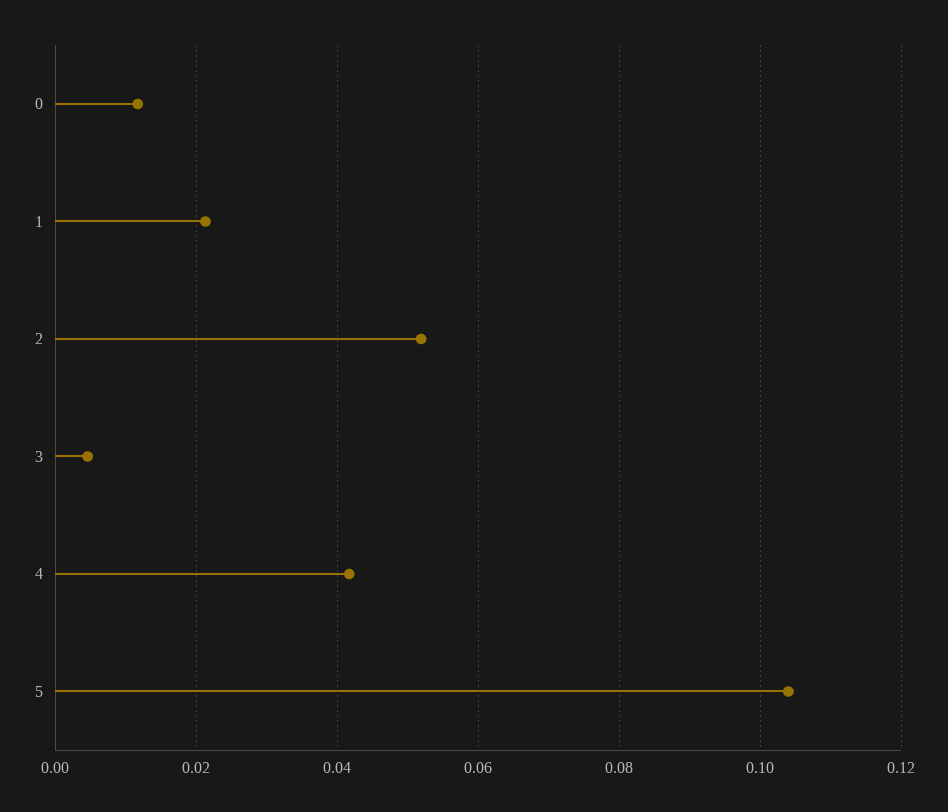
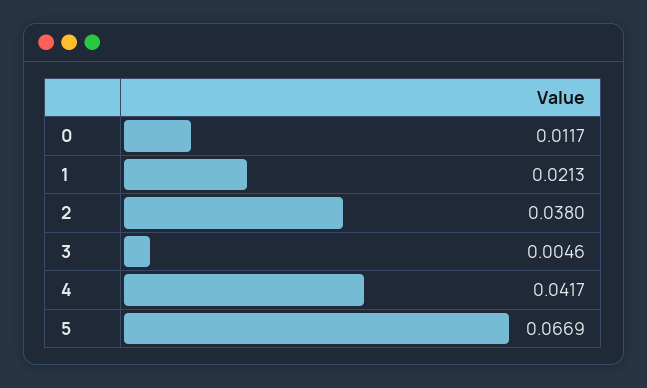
  {
    "0": 0.0117,
    "1": 0.0213,
-   "2": 0.052,
+   "2": 0.038,
    "3": 0.0046,
    "4": 0.0417,
-   "5": 0.104
+   "5": 0.0669
  }

